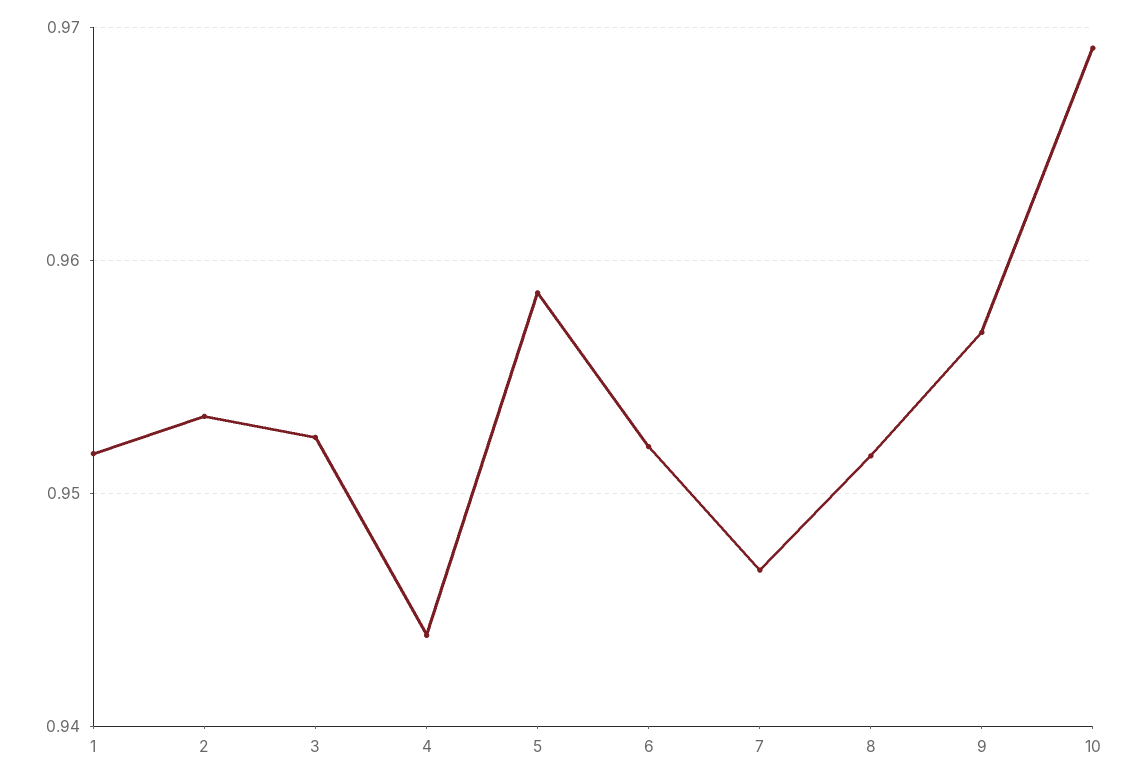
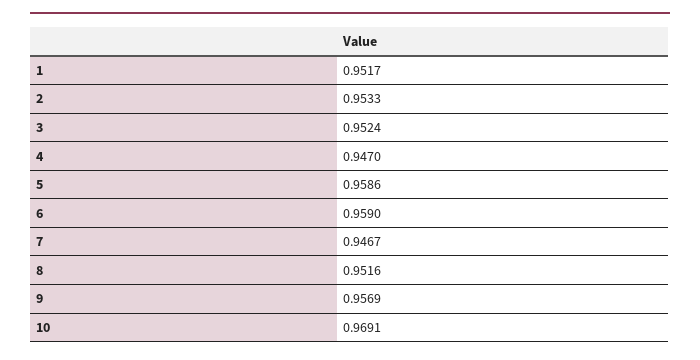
  {
    "1": 0.9517,
    "2": 0.9533,
    "3": 0.9524,
-   "4": 0.944,
+   "4": 0.947,
    "5": 0.9586,
-   "6": 0.952,
+   "6": 0.959,
    "7": 0.9467,
    "8": 0.9516,
    "9": 0.9569,
    "10": 0.9691
  }

